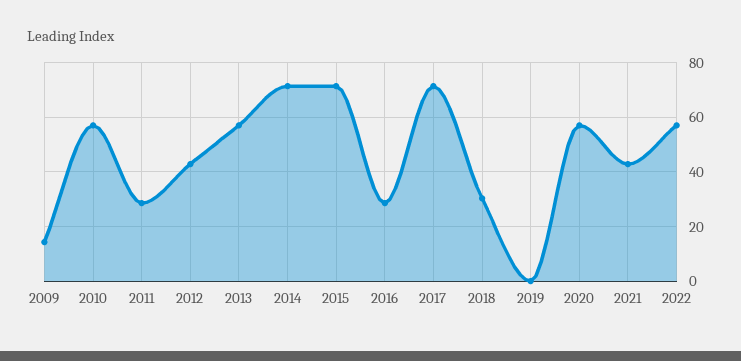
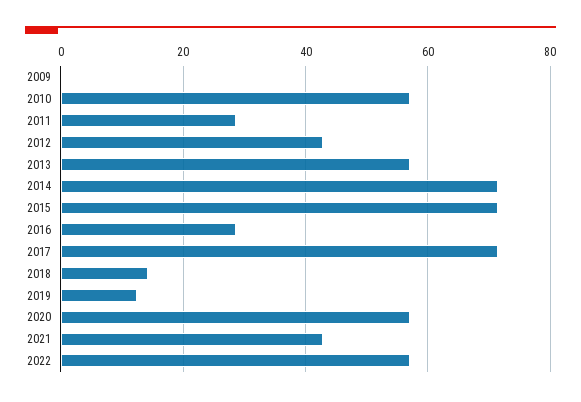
  {
-   "2009": 15,
+   "2009": 0,
    "2010": 58,
    "2011": 28,
    "2012": 42,
    "2013": 58,
    "2014": 72,
    "2015": 72,
    "2016": 28,
    "2017": 72,
-   "2018": 30,
+   "2018": 14,
-   "2019": 0,
+   "2019": 12,
    "2020": 58,
    "2021": 42,
    "2022": 58
  }

